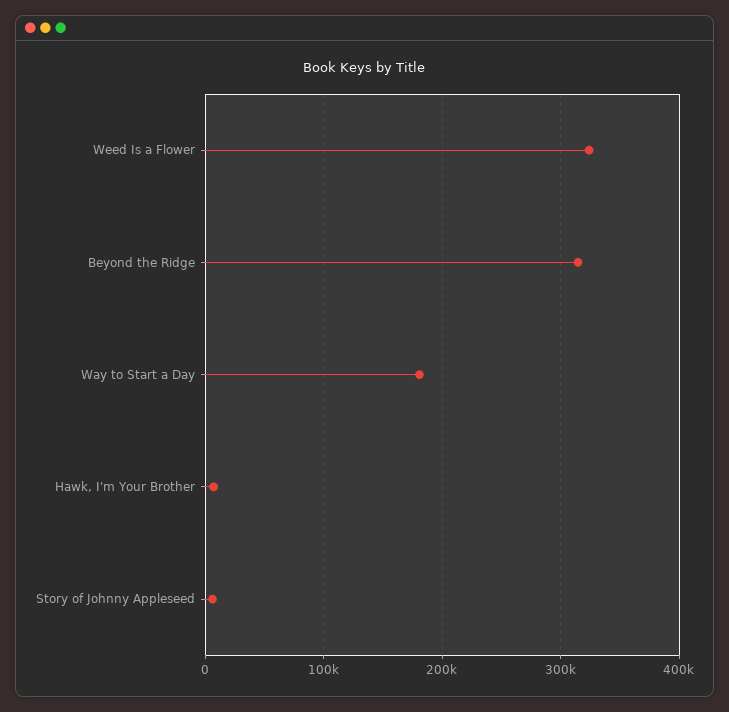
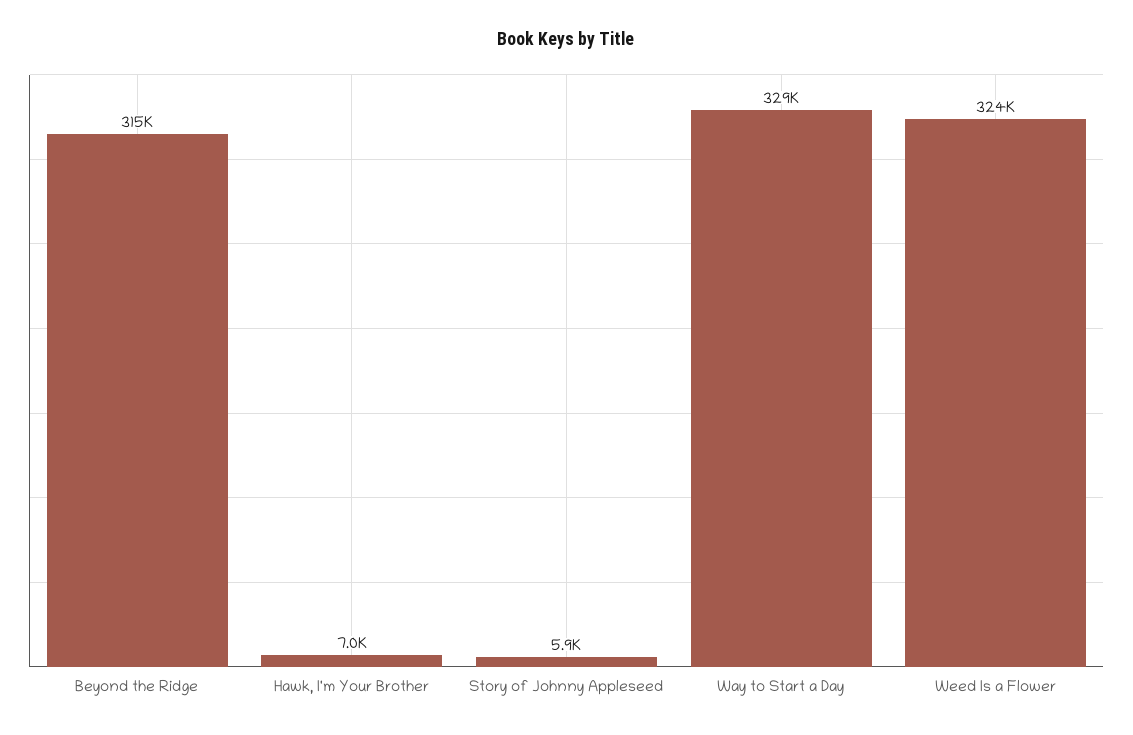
  {
    "Weed Is a Flower": 324000,
    "Beyond the Ridge": 315000,
-   "Way to Start a Day": 180000,
+   "Way to Start a Day": 329000,
    "Hawk, I'm Your Brother": 7000,
    "Story of Johnny Appleseed": 5900
  }

